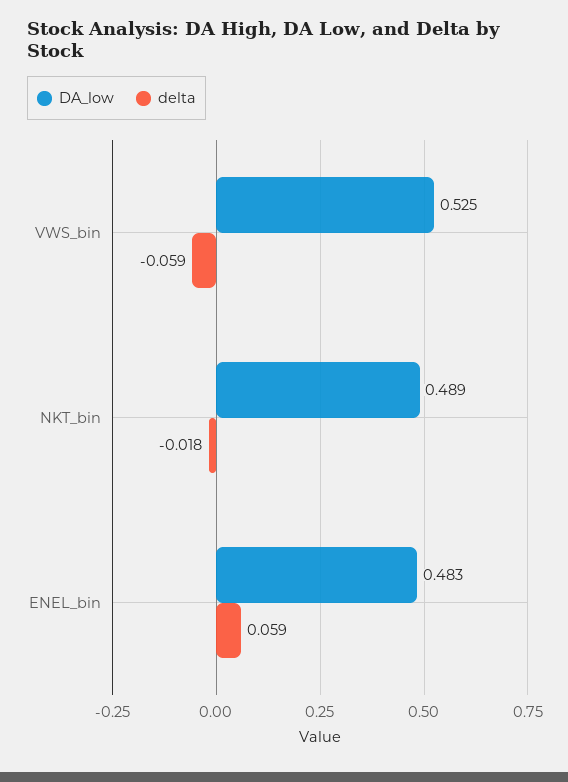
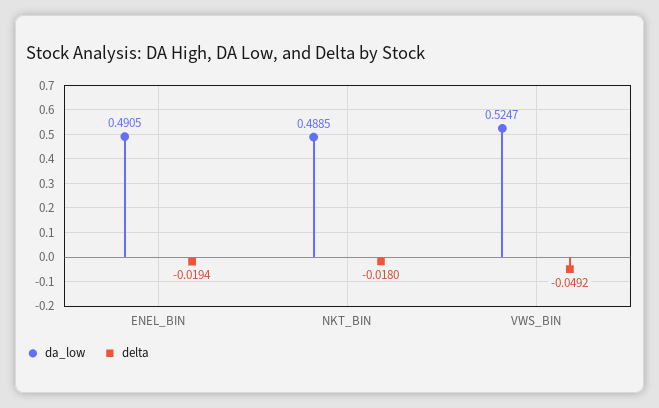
  {
    "DA_low": {
      "VWS_bin": 0.5247,
      "NKT_bin": 0.4885,
-     "ENEL_bin": 0.483
+     "ENEL_bin": 0.4905
    },
    "delta": {
-     "VWS_bin": -0.059,
+     "VWS_bin": -0.0492,
      "NKT_bin": -0.018,
-     "ENEL_bin": 0.059
+     "ENEL_bin": -0.0194
    }
  }

